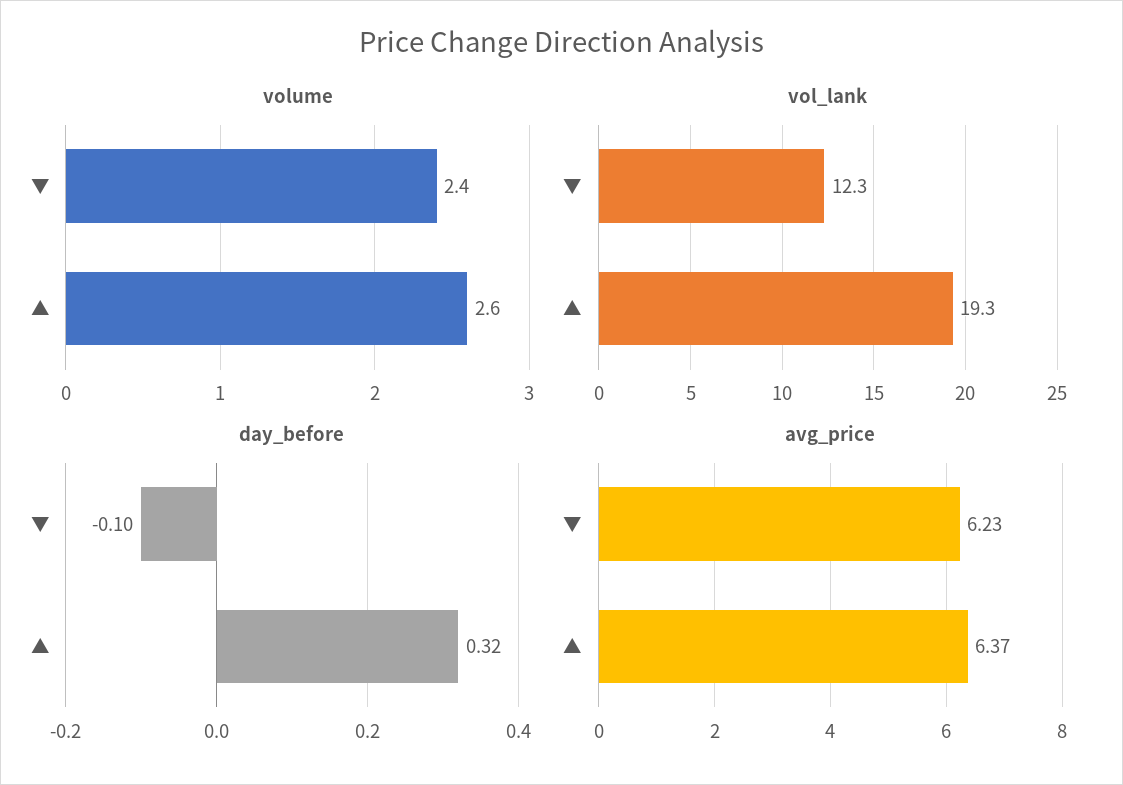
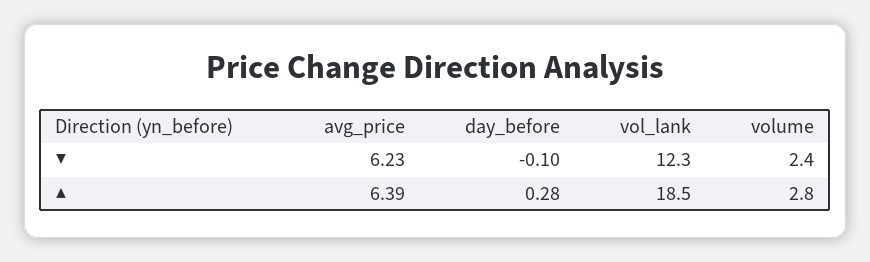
  {
    "volume": {
      "▼": 2.4,
-     "▲": 2.6
+     "▲": 2.8
    },
    "vol_lank": {
      "▼": 12.3,
-     "▲": 19.3
+     "▲": 18.5
    },
    "day_before": {
      "▼": -0.1,
-     "▲": 0.32
+     "▲": 0.28
    },
    "avg_price": {
      "▼": 6.23,
-     "▲": 6.37
+     "▲": 6.39
    }
  }

